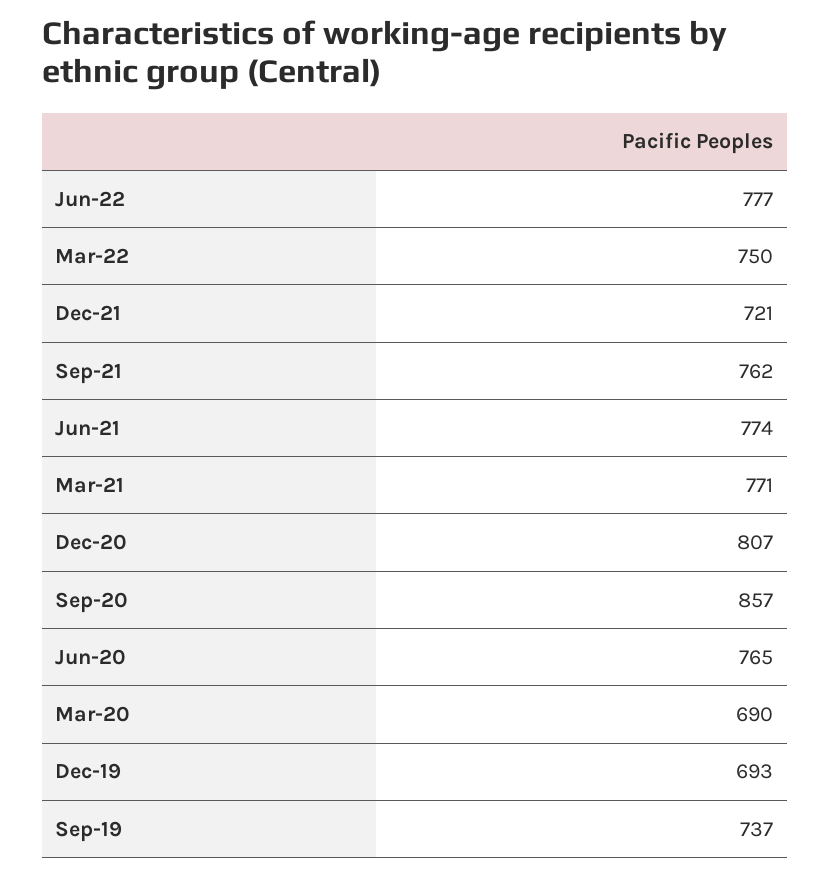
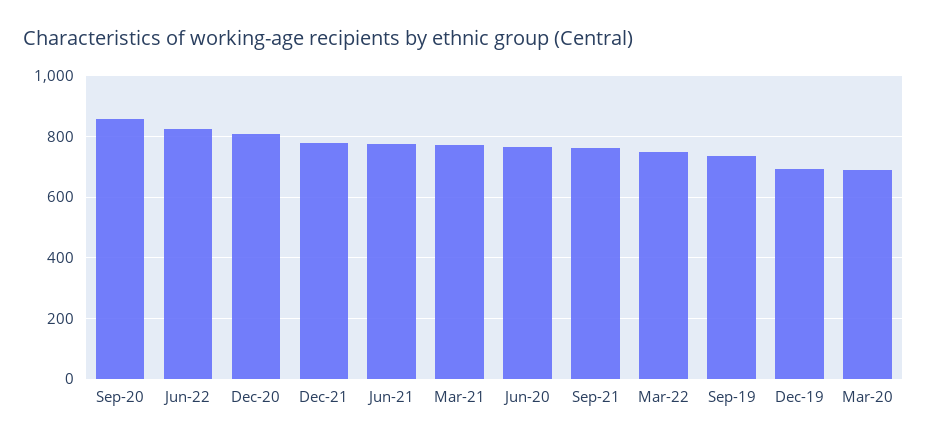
  {
-   "Jun-22": 777,
+   "Jun-22": 820,
    "Mar-22": 750,
-   "Dec-21": 721,
+   "Dec-21": 780,
    "Sep-21": 762,
    "Jun-21": 774,
    "Mar-21": 771,
    "Dec-20": 807,
    "Sep-20": 857,
    "Jun-20": 765,
    "Mar-20": 690,
    "Dec-19": 693,
    "Sep-19": 737
  }

